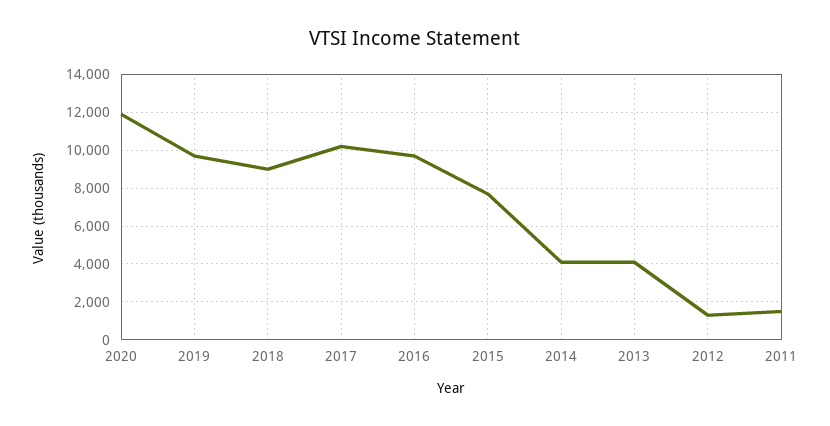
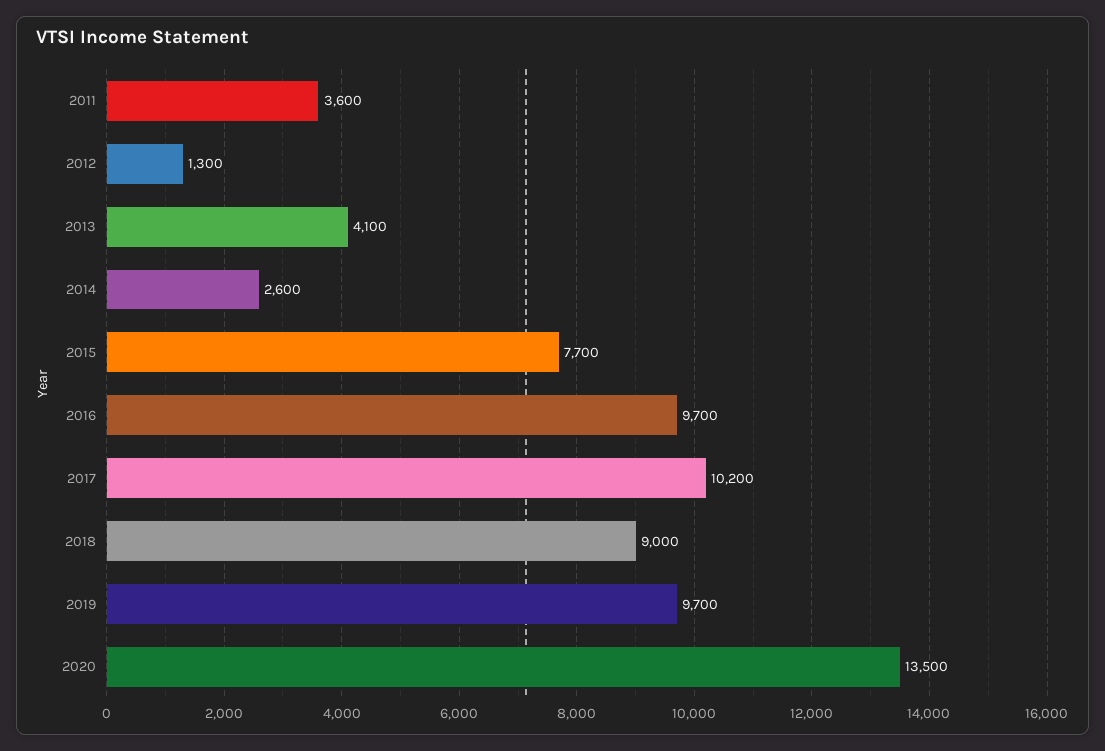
  {
-   "2020": 12000,
+   "2020": 13500,
    "2019": 9700,
    "2018": 9000,
    "2017": 10200,
    "2016": 9700,
    "2015": 7700,
-   "2014": 4000,
+   "2014": 2600,
    "2013": 4100,
    "2012": 1300,
-   "2011": 1500
+   "2011": 3600
  }

